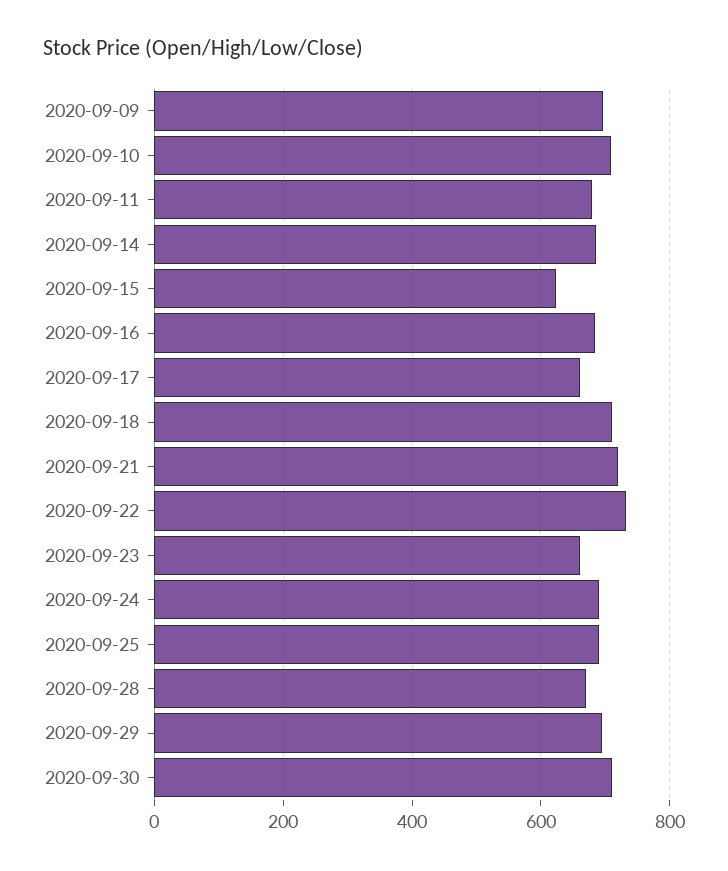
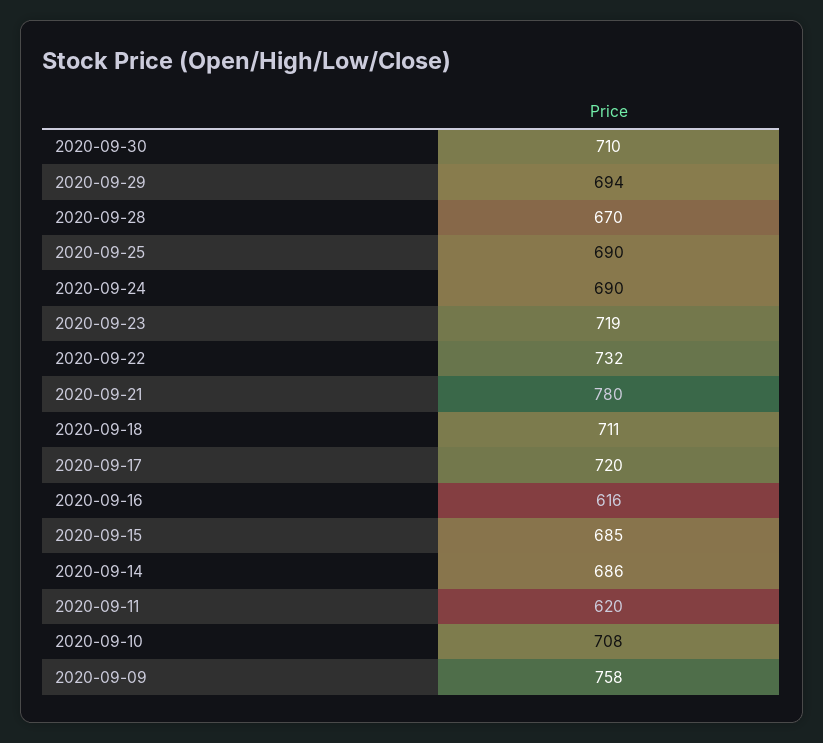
  {
-   "2020-09-09": 700,
+   "2020-09-09": 758,
    "2020-09-10": 708,
-   "2020-09-11": 680,
+   "2020-09-11": 620,
    "2020-09-14": 686,
-   "2020-09-15": 620,
+   "2020-09-15": 685,
-   "2020-09-16": 680,
+   "2020-09-16": 616,
-   "2020-09-17": 660,
+   "2020-09-17": 720,
    "2020-09-18": 711,
-   "2020-09-21": 720,
+   "2020-09-21": 780,
    "2020-09-22": 732,
-   "2020-09-23": 660,
+   "2020-09-23": 719,
    "2020-09-24": 690,
    "2020-09-25": 690,
    "2020-09-28": 670,
    "2020-09-29": 694,
    "2020-09-30": 710
  }

